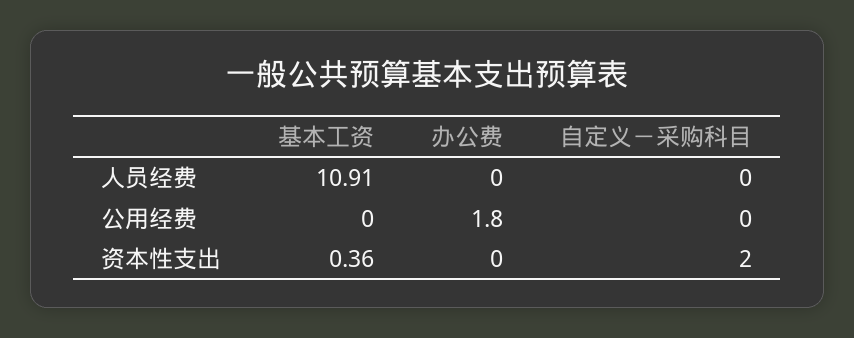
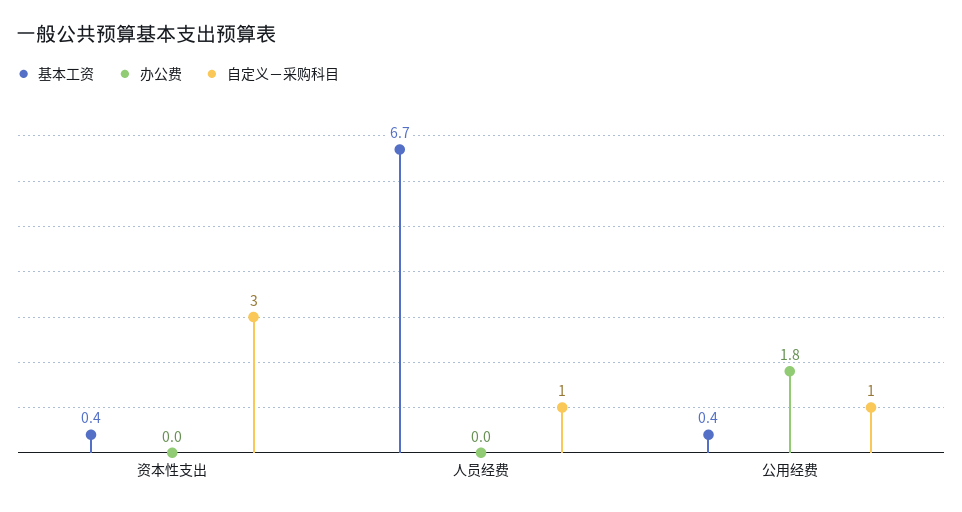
  {
    "基本工资": {
-     "人员经费": 10.91,
+     "人员经费": 6.7,
-     "公用经费": 0,
+     "公用经费": 0.4,
      "资本性支出": 0.36
    },
    "办公费": {
      "人员经费": 0,
      "公用经费": 1.8,
      "资本性支出": 0
    },
    "自定义－采购科目": {
-     "人员经费": 0,
+     "人员经费": 1,
-     "公用经费": 0,
+     "公用经费": 1,
-     "资本性支出": 2
+     "资本性支出": 3
    }
  }

